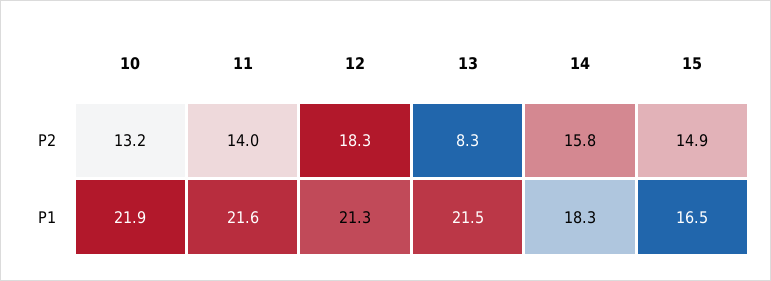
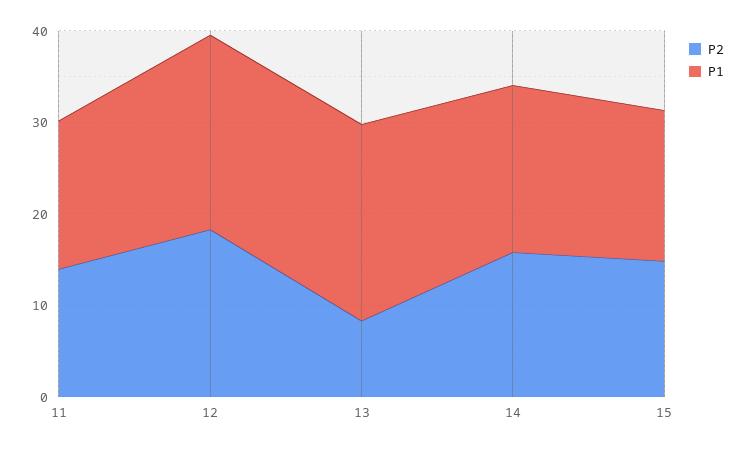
  {
    "P2": {
-     "10": 13.2,
      "11": 14,
      "12": 18.3,
      "13": 8.3,
      "14": 15.8,
      "15": 14.9
    },
    "P1": {
-     "10": 21.9,
-     "11": 21.6,
+     "11": 16,
      "12": 21.3,
      "13": 21.5,
      "14": 18.3,
      "15": 16.5
    }
  }

